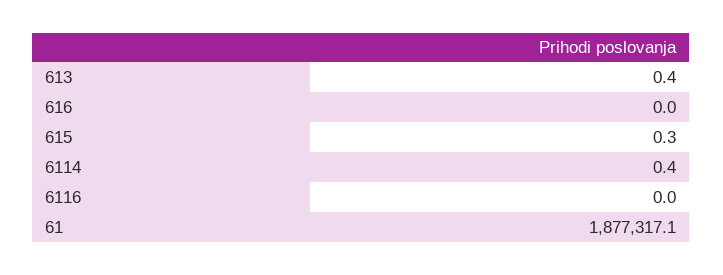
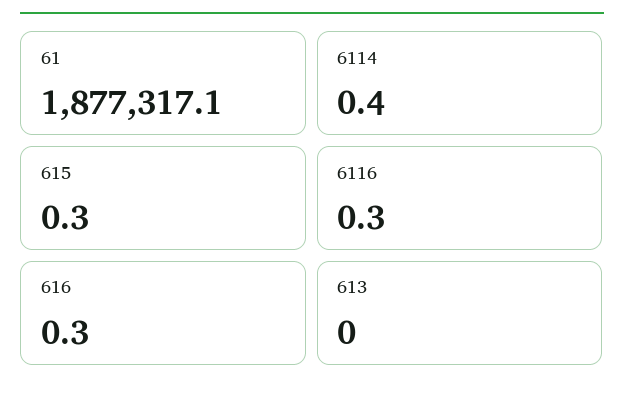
  {
-   "613": 0.4,
+   "613": 0,
-   "616": 0,
+   "616": 0.3,
    "615": 0.3,
    "6114": 0.4,
-   "6116": 0,
+   "6116": 0.3,
    "61": 1877317.1
  }

